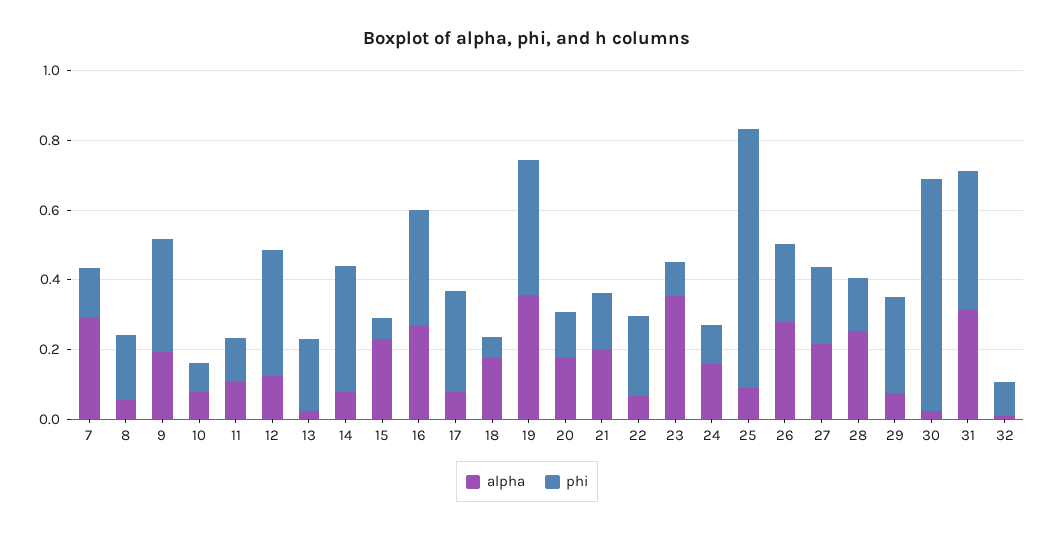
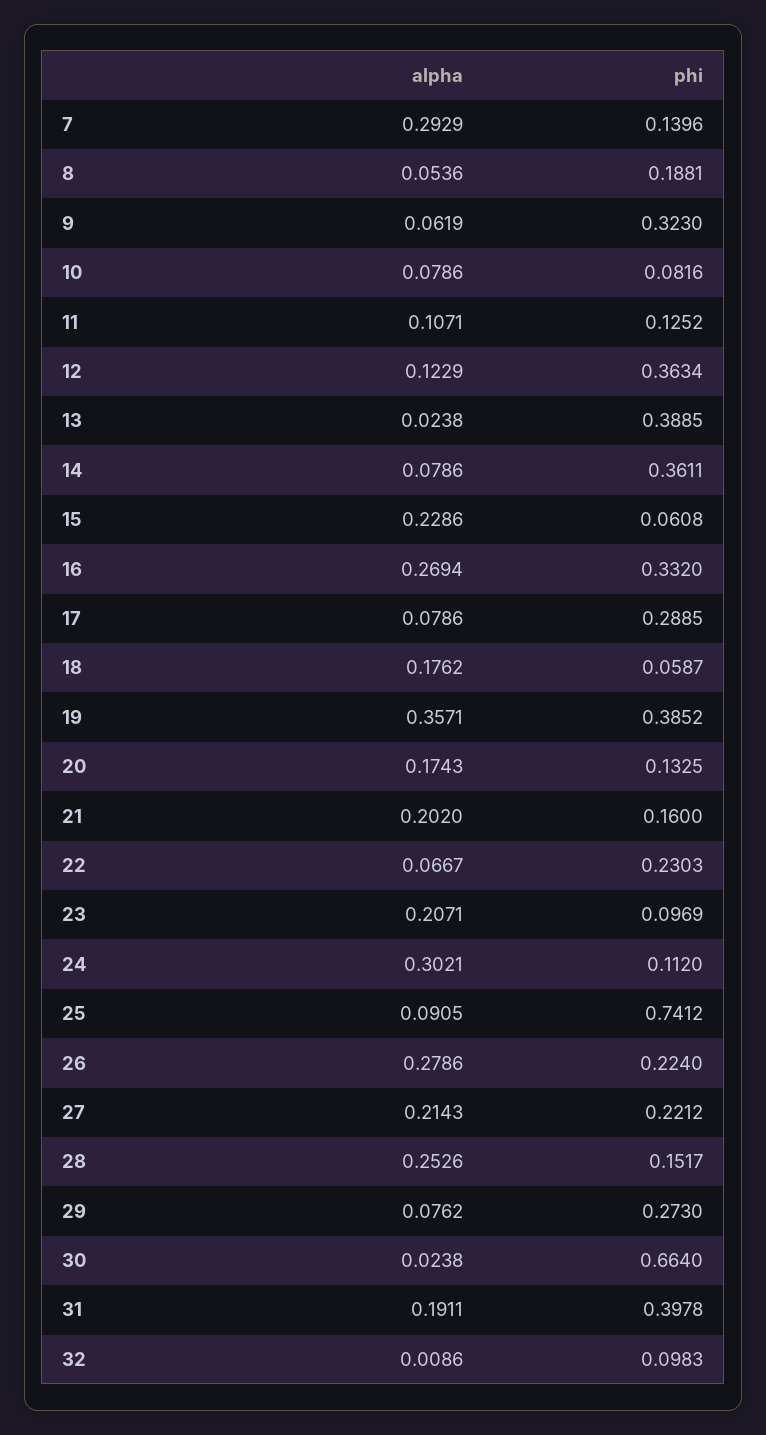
  {
    "alpha": {
      "7": 0.2929,
      "8": 0.0536,
-     "9": 0.2,
+     "9": 0.0619,
      "10": 0.0786,
      "11": 0.1071,
      "12": 0.1229,
      "13": 0.0238,
      "14": 0.0786,
      "15": 0.2286,
      "16": 0.2694,
      "17": 0.0786,
      "18": 0.1762,
      "19": 0.3571,
      "20": 0.1743,
      "21": 0.202,
      "22": 0.0667,
-     "23": 0.35,
+     "23": 0.2071,
-     "24": 0.15,
+     "24": 0.3021,
      "25": 0.0905,
      "26": 0.2786,
      "27": 0.2143,
      "28": 0.2526,
      "29": 0.0762,
      "30": 0.0238,
-     "31": 0.3,
+     "31": 0.1911,
      "32": 0.0086
    },
    "phi": {
      "7": 0.1396,
      "8": 0.1881,
      "9": 0.323,
      "10": 0.0816,
      "11": 0.1252,
      "12": 0.3634,
-     "13": 0.2,
+     "13": 0.3885,
      "14": 0.3611,
      "15": 0.0608,
      "16": 0.332,
      "17": 0.2885,
      "18": 0.0587,
      "19": 0.3852,
      "20": 0.1325,
      "21": 0.16,
      "22": 0.2303,
      "23": 0.0969,
      "24": 0.112,
      "25": 0.7412,
      "26": 0.224,
      "27": 0.2212,
      "28": 0.1517,
      "29": 0.273,
      "30": 0.664,
      "31": 0.3978,
      "32": 0.0983
    }
  }

